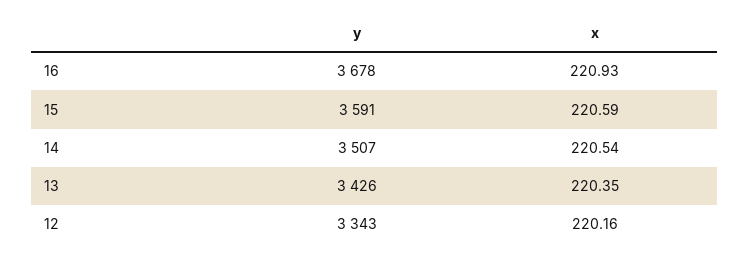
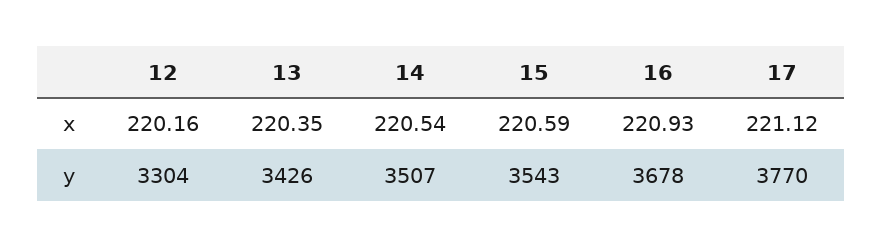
  {
    "y": {
      "16": 3678,
-     "15": 3591,
+     "15": 3543,
      "14": 3507,
      "13": 3426,
-     "12": 3343
+     "12": 3304,
+     "17": 3770
    },
    "x": {
      "16": 220.93,
      "15": 220.59,
      "14": 220.54,
      "13": 220.35,
-     "12": 220.16
+     "12": 220.16,
+     "17": 221.12
    }
  }

